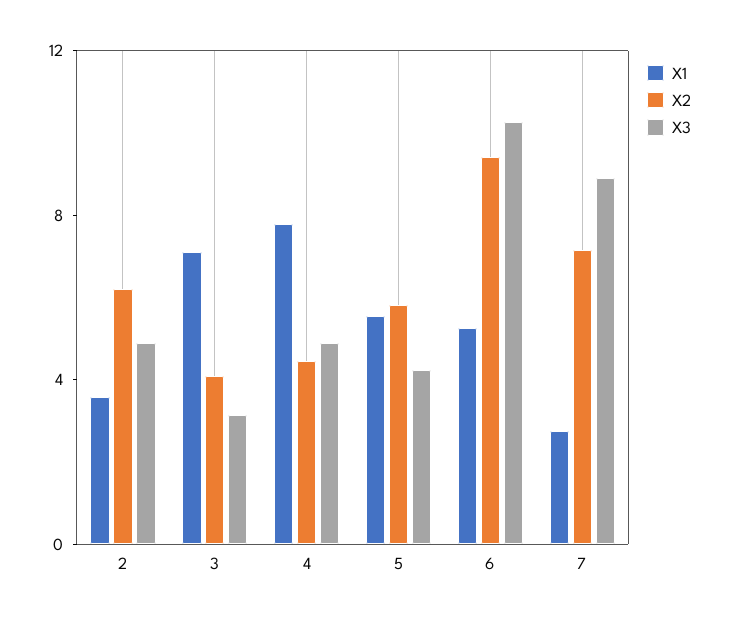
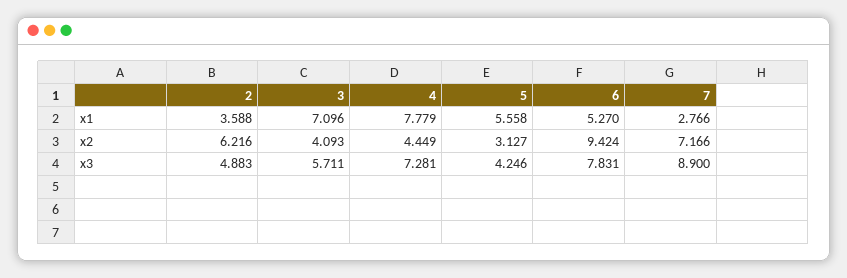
  {
    "X1": {
      "2": 3.588,
      "3": 7.096,
      "4": 7.779,
      "5": 5.558,
      "6": 5.27,
      "7": 2.766
    },
    "X2": {
      "2": 6.216,
      "3": 4.093,
      "4": 4.449,
-     "5": 6,
+     "5": 3.127,
      "6": 9.424,
      "7": 7.166
    },
    "X3": {
      "2": 4.883,
-     "3": 3,
+     "3": 5.711,
-     "4": 5,
+     "4": 7.281,
      "5": 4.246,
-     "6": 10,
+     "6": 7.831,
      "7": 8.9
    }
  }

